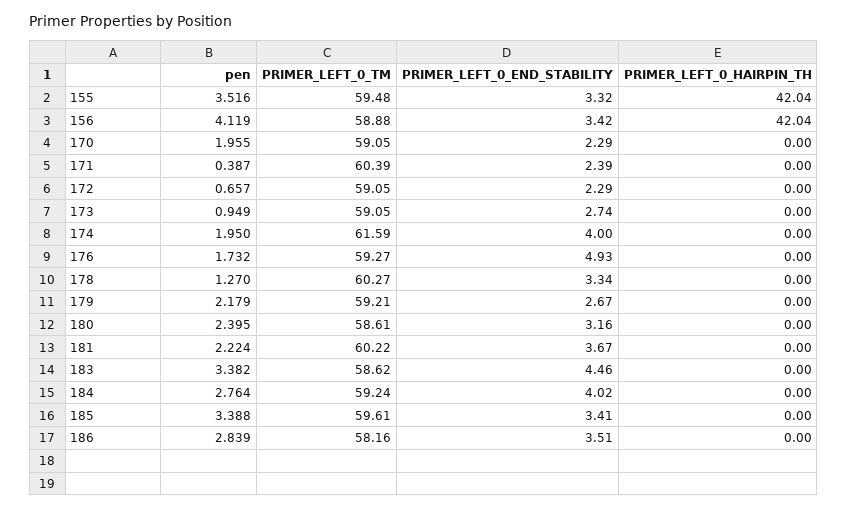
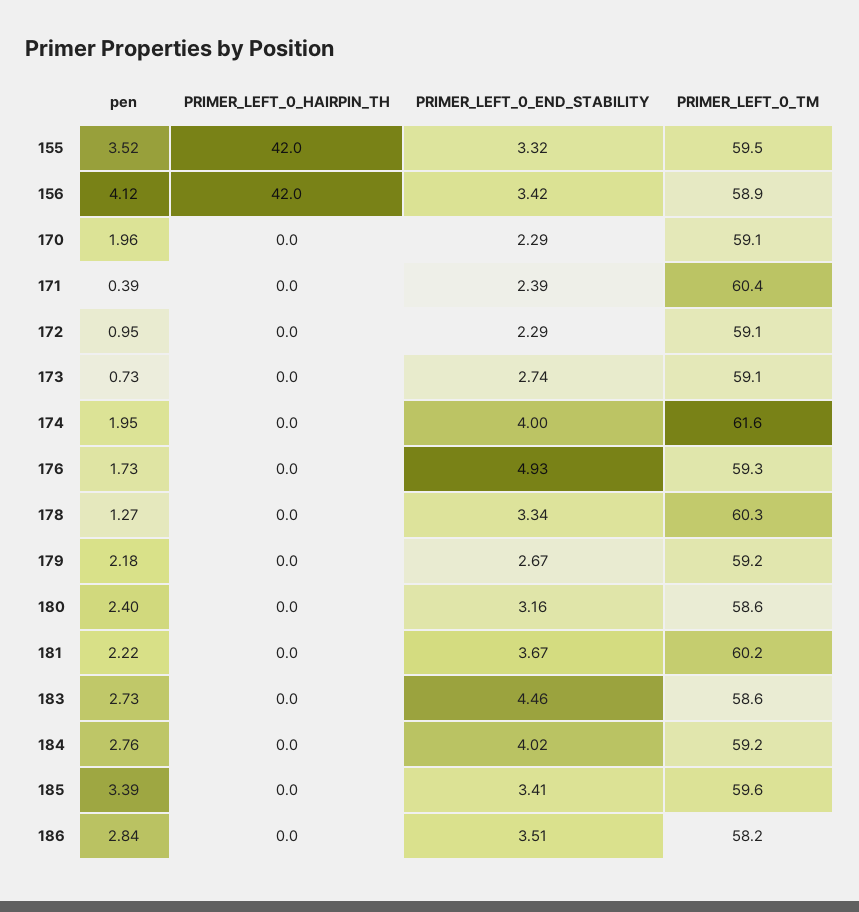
  {
    "pen": {
      "155": 3.516,
      "156": 4.119,
      "170": 1.955,
      "171": 0.387,
-     "172": 0.657,
+     "172": 0.95,
-     "173": 0.949,
+     "173": 0.73,
      "174": 1.95,
      "176": 1.732,
      "178": 1.27,
      "179": 2.179,
      "180": 2.395,
      "181": 2.224,
-     "183": 3.382,
+     "183": 2.73,
      "184": 2.764,
      "185": 3.388,
      "186": 2.839
    },
    "PRIMER_LEFT_0_TM": {
      "155": 59.48,
      "156": 58.88,
      "170": 59.05,
      "171": 60.39,
      "172": 59.05,
      "173": 59.05,
      "174": 61.59,
      "176": 59.27,
      "178": 60.27,
      "179": 59.21,
      "180": 58.61,
      "181": 60.22,
      "183": 58.62,
      "184": 59.24,
      "185": 59.61,
      "186": 58.16
    },
    "PRIMER_LEFT_0_END_STABILITY": {
      "155": 3.32,
      "156": 3.42,
      "170": 2.29,
      "171": 2.39,
      "172": 2.29,
      "173": 2.74,
      "174": 4,
      "176": 4.93,
      "178": 3.34,
      "179": 2.67,
      "180": 3.16,
      "181": 3.67,
      "183": 4.46,
      "184": 4.02,
      "185": 3.41,
      "186": 3.51
    },
    "PRIMER_LEFT_0_HAIRPIN_TH": {
      "155": 42.04,
      "156": 42.04,
      "170": 0,
      "171": 0,
      "172": 0,
      "173": 0,
      "174": 0,
      "176": 0,
      "178": 0,
      "179": 0,
      "180": 0,
      "181": 0,
      "183": 0,
      "184": 0,
      "185": 0,
      "186": 0
    }
  }

